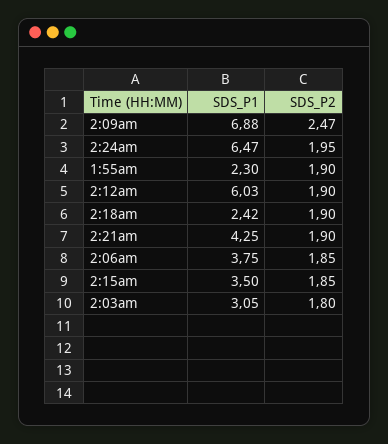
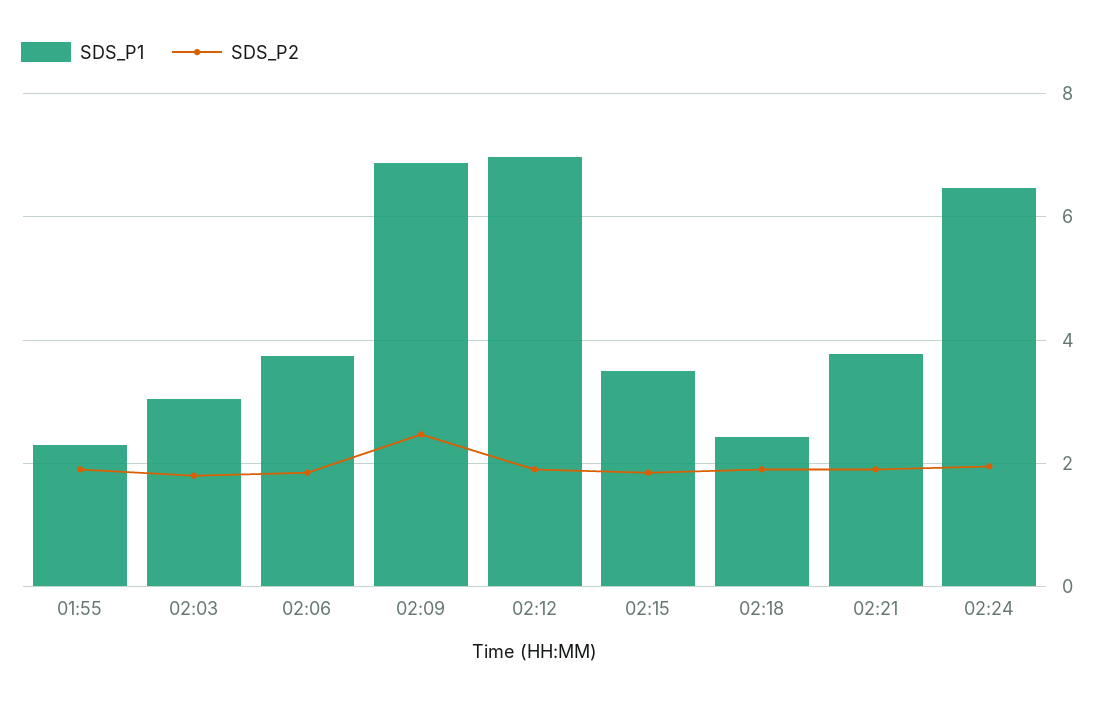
  {
    "SDS_P1": {
      "2:09am": 6.88,
      "2:24am": 6.47,
      "1:55am": 2.3,
-     "2:12am": 6.03,
+     "2:12am": 7,
      "2:18am": 2.42,
-     "2:21am": 4.25,
+     "2:21am": 3.8,
      "2:06am": 3.75,
      "2:15am": 3.5,
      "2:03am": 3.05
    },
    "SDS_P2": {
      "2:09am": 2.47,
      "2:24am": 1.95,
      "1:55am": 1.9,
      "2:12am": 1.9,
      "2:18am": 1.9,
      "2:21am": 1.9,
      "2:06am": 1.85,
      "2:15am": 1.85,
      "2:03am": 1.8
    }
  }

